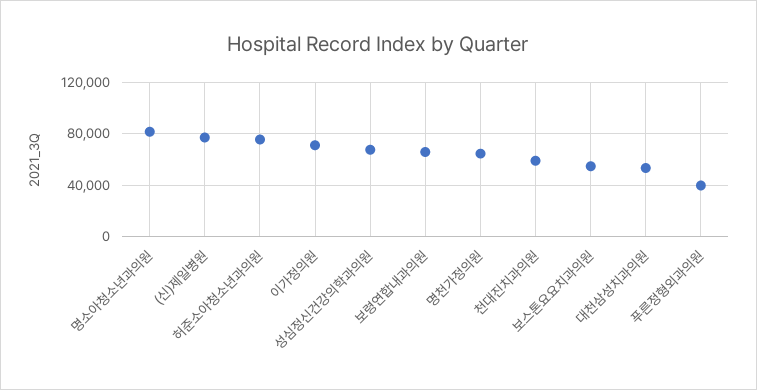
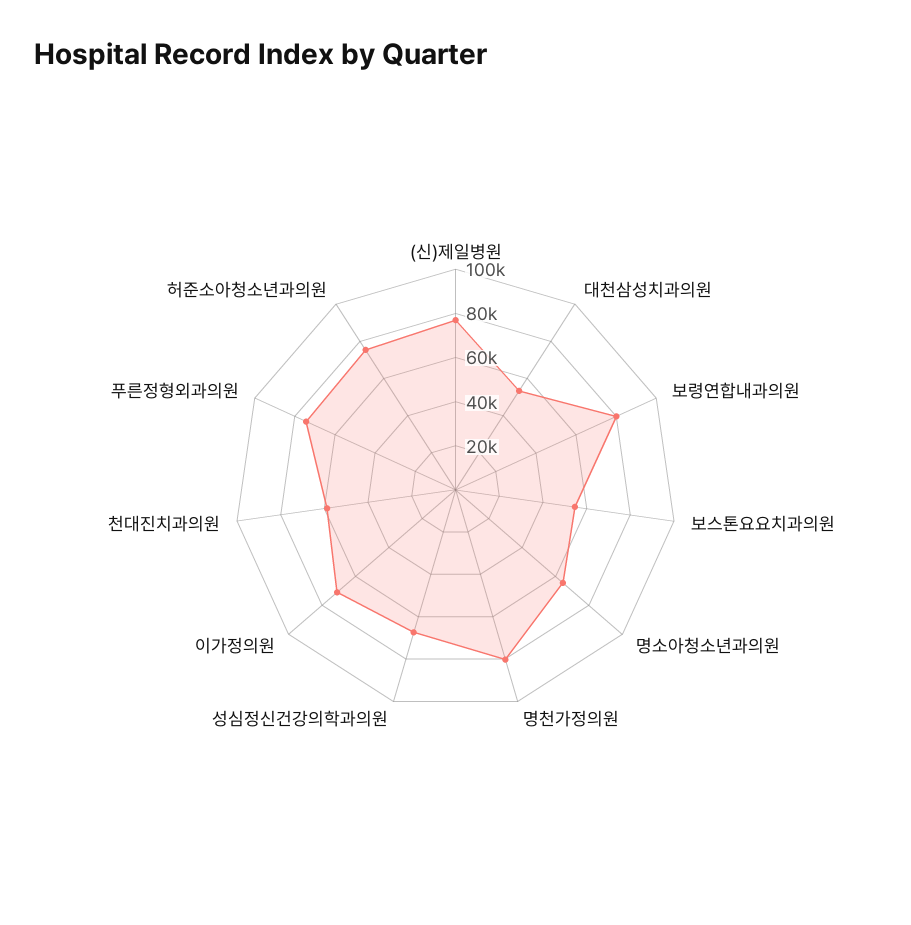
  {
-   "명소아청소년과의원": 80000,
+   "명소아청소년과의원": 65000,
    "(신)제일병원": 75000,
    "허준소아청소년과의원": 75000,
    "이가정의원": 70000,
    "성심정신건강의학과의원": 65000,
-   "보령연합내과의원": 65000,
+   "보령연합내과의원": 80000,
-   "명천가정의원": 65000,
+   "명천가정의원": 80000,
    "천대진치과의원": 60000,
    "보스톤요요치과의원": 55000,
    "대천삼성치과의원": 55000,
-   "푸른정형외과의원": 40000
+   "푸른정형외과의원": 75000
  }

